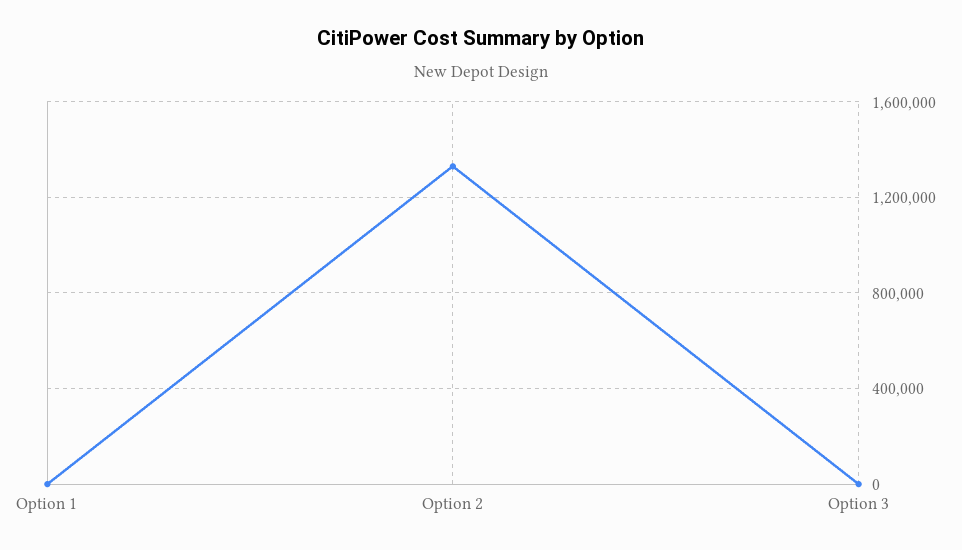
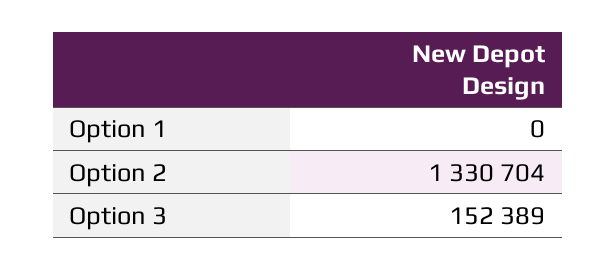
  {
    "Option 1": 0,
    "Option 2": 1330704,
-   "Option 3": 0
+   "Option 3": 152389
  }

